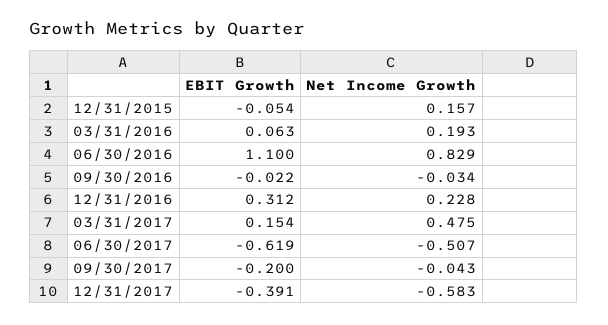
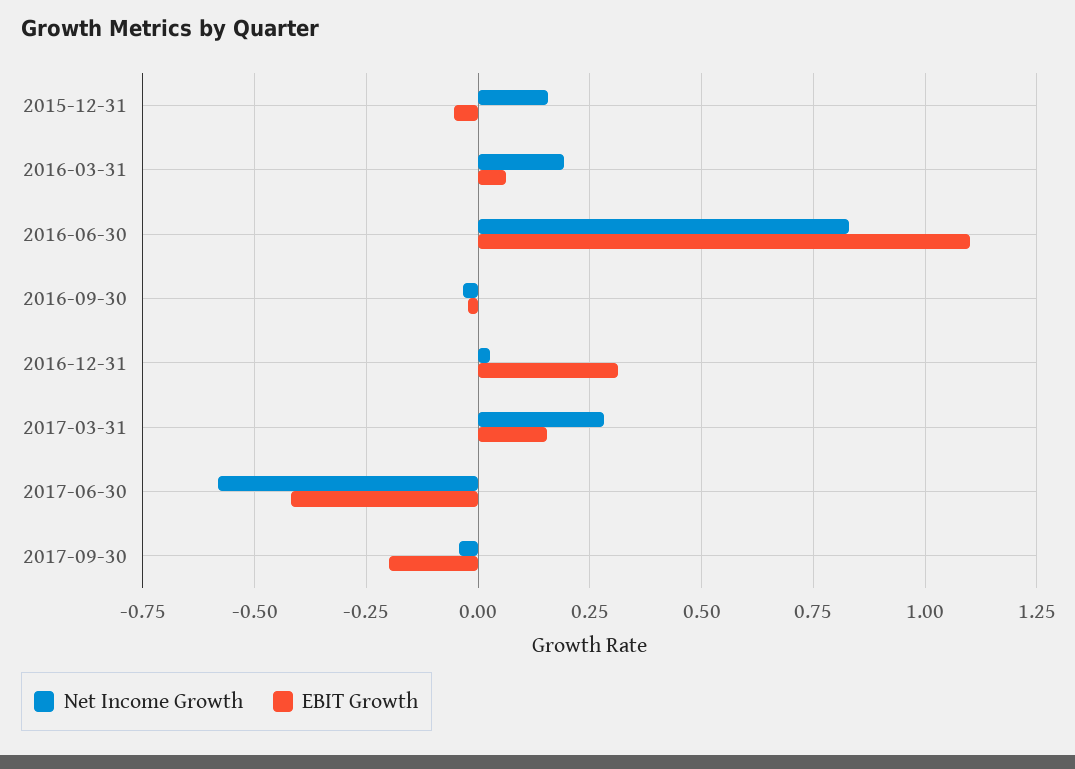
  {
    "EBIT Growth": {
      "12/31/2015": -0.054,
      "03/31/2016": 0.063,
      "06/30/2016": 1.1,
      "09/30/2016": -0.022,
      "12/31/2016": 0.312,
      "03/31/2017": 0.154,
-     "06/30/2017": -0.619,
+     "06/30/2017": -0.425,
-     "09/30/2017": -0.2,
+     "09/30/2017": -0.2
-     "12/31/2017": -0.391
    },
    "Net Income Growth": {
      "12/31/2015": 0.157,
      "03/31/2016": 0.193,
      "06/30/2016": 0.829,
      "09/30/2016": -0.034,
-     "12/31/2016": 0.228,
+     "12/31/2016": 0.025,
-     "03/31/2017": 0.475,
+     "03/31/2017": 0.275,
-     "06/30/2017": -0.507,
+     "06/30/2017": -0.575,
-     "09/30/2017": -0.043,
+     "09/30/2017": -0.043
-     "12/31/2017": -0.583
    }
  }

